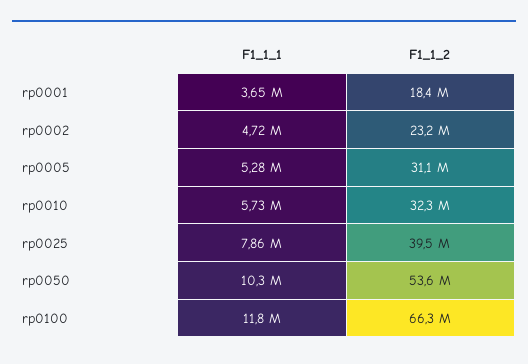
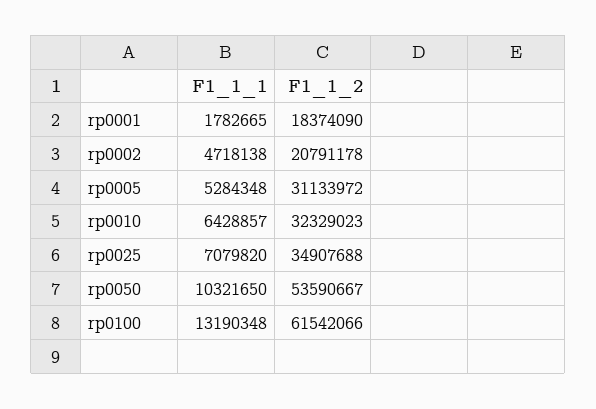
  {
    "F1_1_1": {
-     "rp0001": 3650000,
+     "rp0001": 1782665,
      "rp0002": 4718138,
      "rp0005": 5284348,
-     "rp0010": 5730000,
+     "rp0010": 6428857,
-     "rp0025": 7860000,
+     "rp0025": 7079820,
      "rp0050": 10321650,
-     "rp0100": 11800000
+     "rp0100": 13190348
    },
    "F1_1_2": {
      "rp0001": 18374090,
-     "rp0002": 23200000,
+     "rp0002": 20791178,
      "rp0005": 31133972,
      "rp0010": 32329023,
-     "rp0025": 39500000,
+     "rp0025": 34907688,
      "rp0050": 53590667,
-     "rp0100": 66300000
+     "rp0100": 61542066
    }
  }

